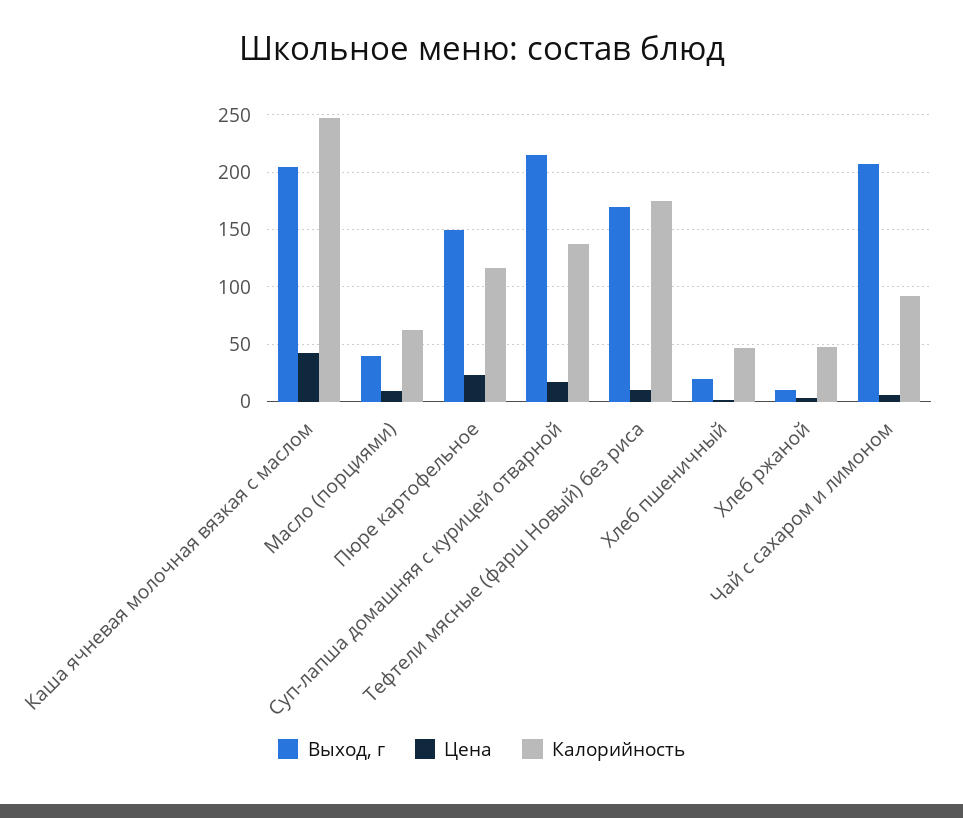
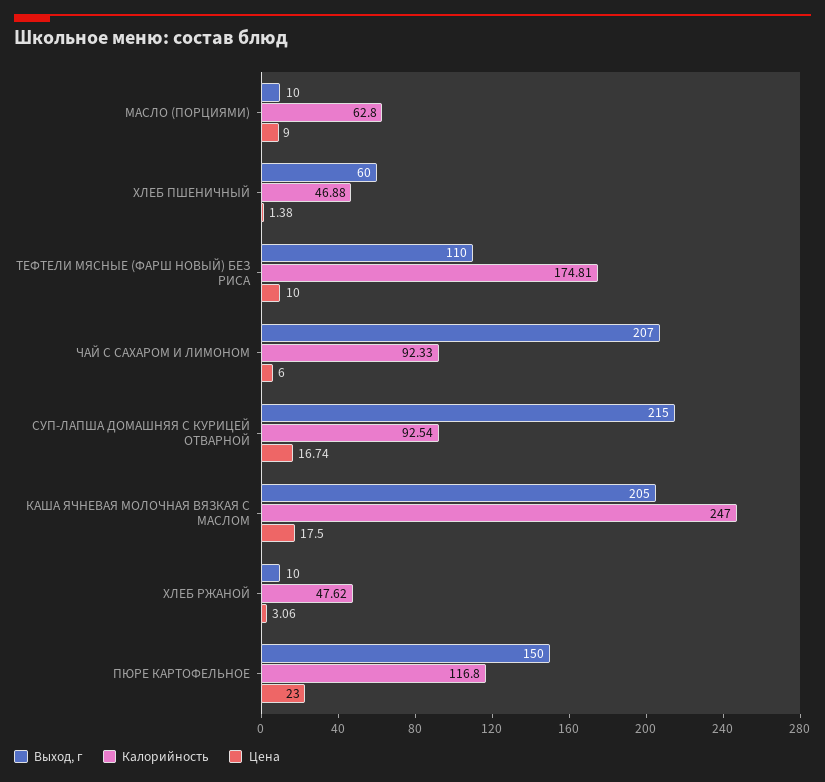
  {
    "Выход, г": {
      "Каша ячневая молочная вязкая с маслом": 205,
-     "Масло (порциями)": 40,
+     "Масло (порциями)": 10,
      "Пюре картофельное": 150,
      "Суп-лапша домашняя с курицей отварной": 215,
-     "Тефтели мясные (фарш Новый) без риса": 170,
+     "Тефтели мясные (фарш Новый) без риса": 110,
-     "Хлеб пшеничный": 20,
+     "Хлеб пшеничный": 60,
      "Хлеб ржаной": 10,
      "Чай с сахаром и лимоном": 207
    },
    "Цена": {
-     "Каша ячневая молочная вязкая с маслом": 40,
+     "Каша ячневая молочная вязкая с маслом": 17.5,
      "Масло (порциями)": 9,
      "Пюре картофельное": 23,
      "Суп-лапша домашняя с курицей отварной": 16.74,
      "Тефтели мясные (фарш Новый) без риса": 10,
      "Хлеб пшеничный": 1.38,
      "Хлеб ржаной": 3.06,
      "Чай с сахаром и лимоном": 6
    },
    "Калорийность": {
      "Каша ячневая молочная вязкая с маслом": 247,
      "Масло (порциями)": 62.8,
      "Пюре картофельное": 116.8,
-     "Суп-лапша домашняя с курицей отварной": 140,
+     "Суп-лапша домашняя с курицей отварной": 92.54,
      "Тефтели мясные (фарш Новый) без риса": 174.81,
      "Хлеб пшеничный": 46.88,
      "Хлеб ржаной": 47.62,
      "Чай с сахаром и лимоном": 92.33
    }
  }

